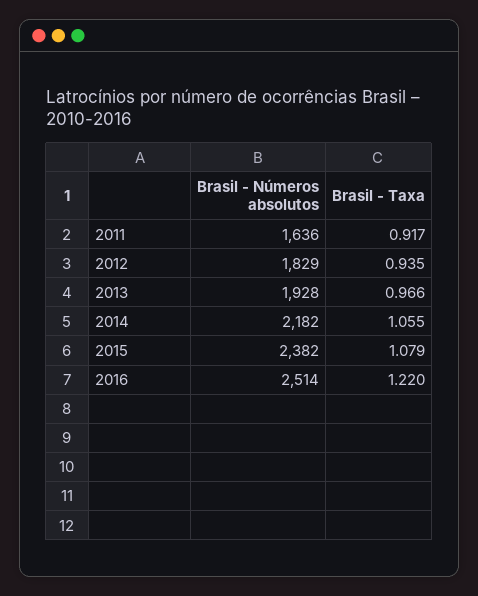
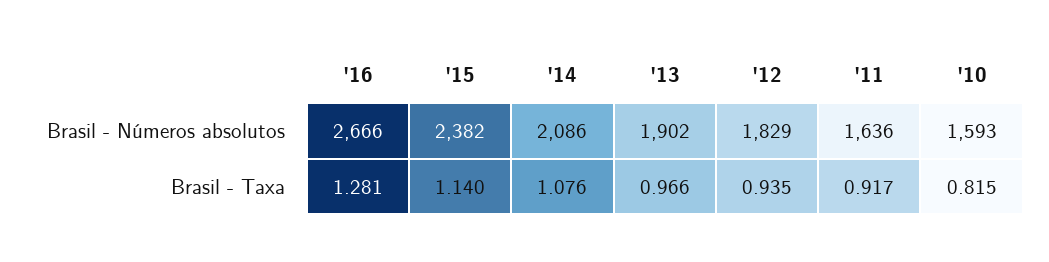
  {
    "Brasil - Números absolutos": {
      "2011": 1636,
      "2012": 1829,
-     "2013": 1928,
+     "2013": 1902,
-     "2014": 2182,
+     "2014": 2086,
      "2015": 2382,
-     "2016": 2514
+     "2016": 2666,
+     "'10": 1593
    },
    "Brasil - Taxa": {
      "2011": 0.917,
      "2012": 0.935,
      "2013": 0.966,
-     "2014": 1.055,
+     "2014": 1.076,
-     "2015": 1.079,
+     "2015": 1.14,
-     "2016": 1.22
+     "2016": 1.281,
+     "'10": 0.815
    }
  }

